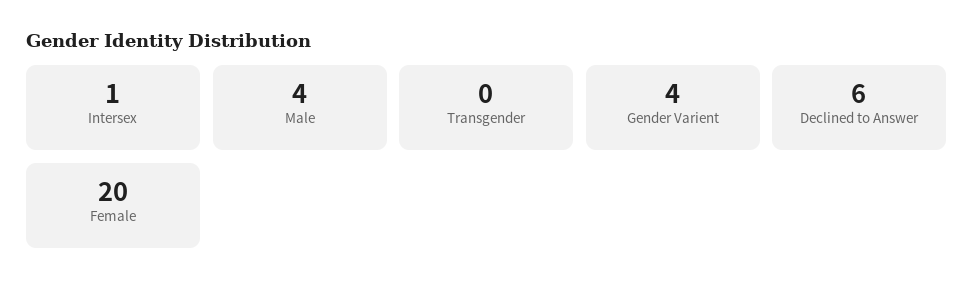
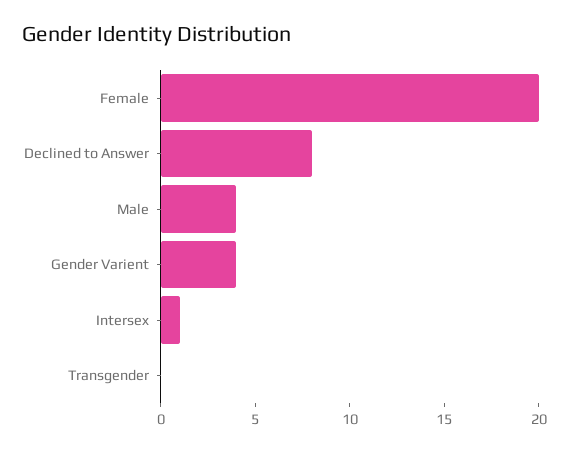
  {
    "Intersex": 1,
    "Male": 4,
    "Transgender": 0,
    "Gender Varient": 4,
-   "Declined to Answer": 6,
+   "Declined to Answer": 8,
    "Female": 20
  }

